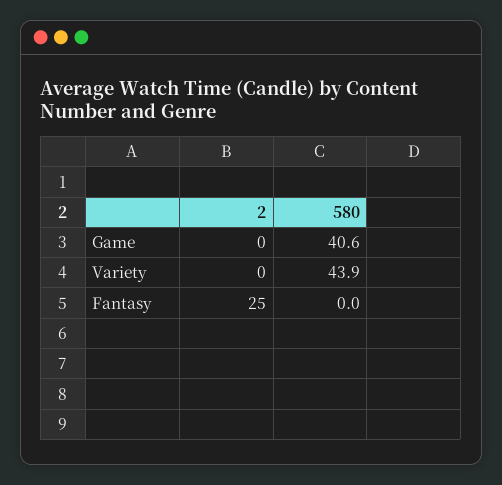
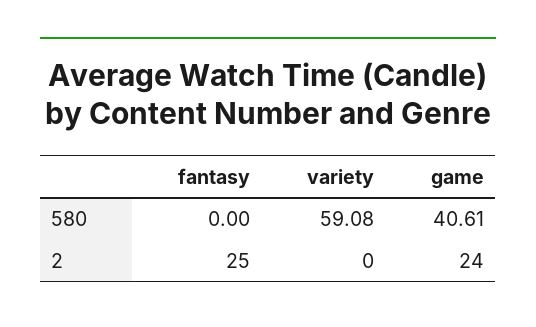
  {
    "2": {
-     "Game": 0,
+     "Game": 24,
      "Variety": 0,
      "Fantasy": 25
    },
    "580": {
      "Game": 40.61,
-     "Variety": 43.9,
+     "Variety": 59.08,
      "Fantasy": 0
    }
  }

